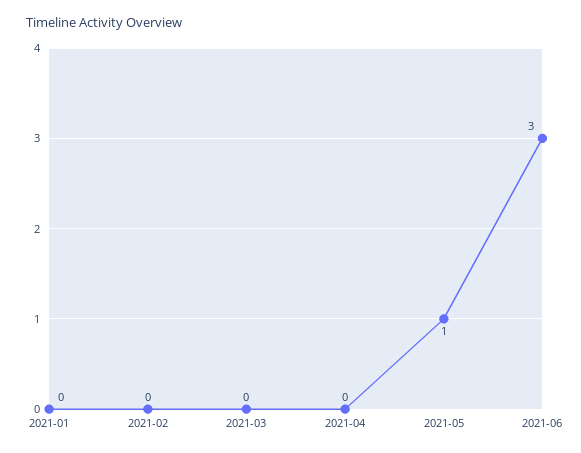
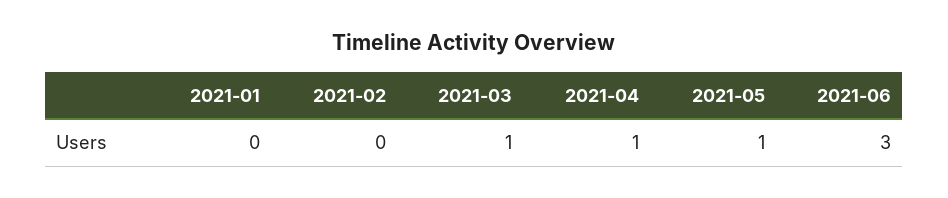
  {
    "2021-01": 0,
    "2021-02": 0,
-   "2021-03": 0,
+   "2021-03": 1,
-   "2021-04": 0,
+   "2021-04": 1,
    "2021-05": 1,
    "2021-06": 3
  }

